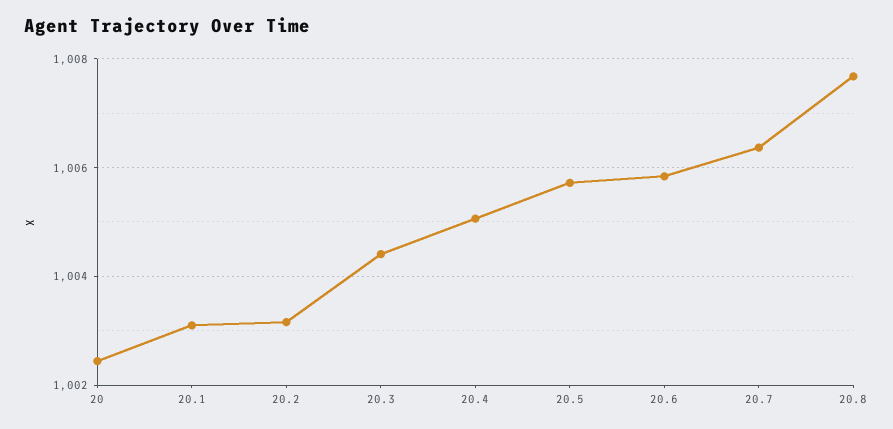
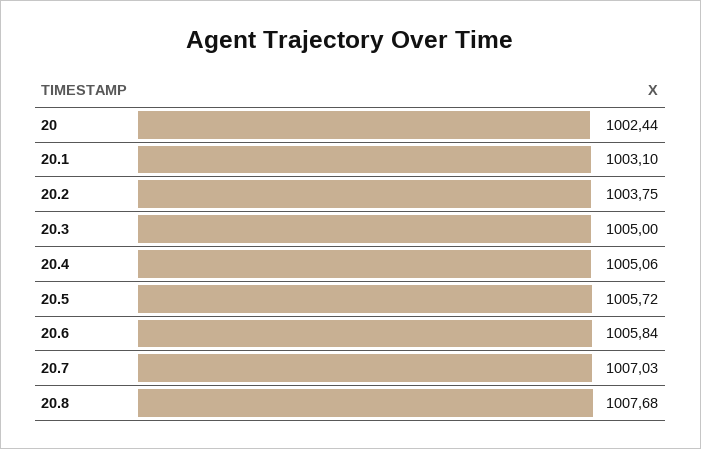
  {
    "20": 1002.44,
    "20.1": 1003.1,
-   "20.2": 1003.2,
+   "20.2": 1003.75,
-   "20.3": 1004.4,
+   "20.3": 1005,
    "20.4": 1005.06,
    "20.5": 1005.72,
    "20.6": 1005.84,
-   "20.7": 1006.4,
+   "20.7": 1007.03,
    "20.8": 1007.68
  }

